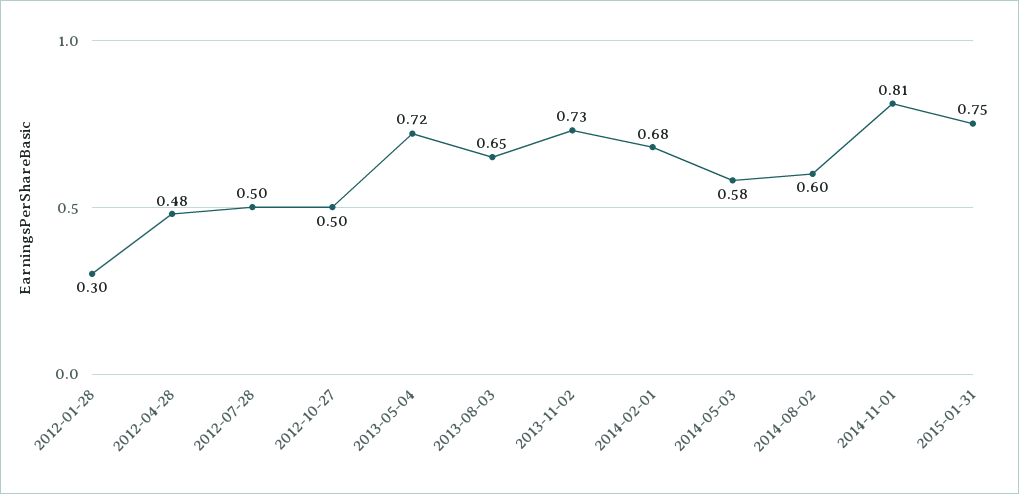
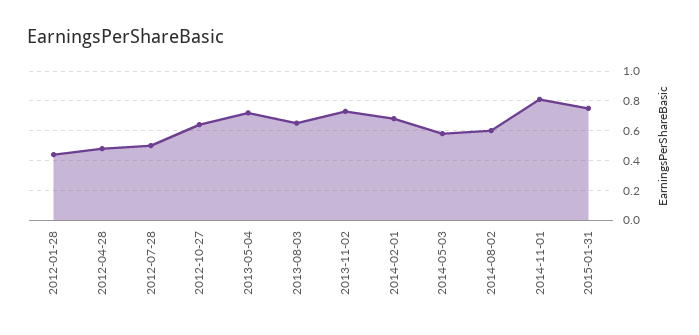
  {
-   "2012-01-28": 0.3,
+   "2012-01-28": 0.45,
    "2012-04-28": 0.48,
    "2012-07-28": 0.5,
-   "2012-10-27": 0.5,
+   "2012-10-27": 0.65,
    "2013-05-04": 0.72,
    "2013-08-03": 0.65,
    "2013-11-02": 0.73,
    "2014-02-01": 0.68,
    "2014-05-03": 0.58,
    "2014-08-02": 0.6,
    "2014-11-01": 0.81,
    "2015-01-31": 0.75
  }

